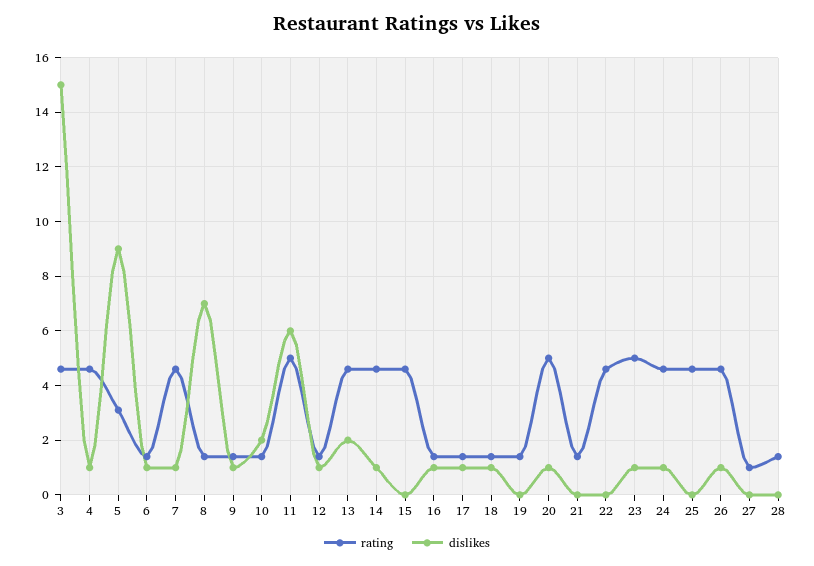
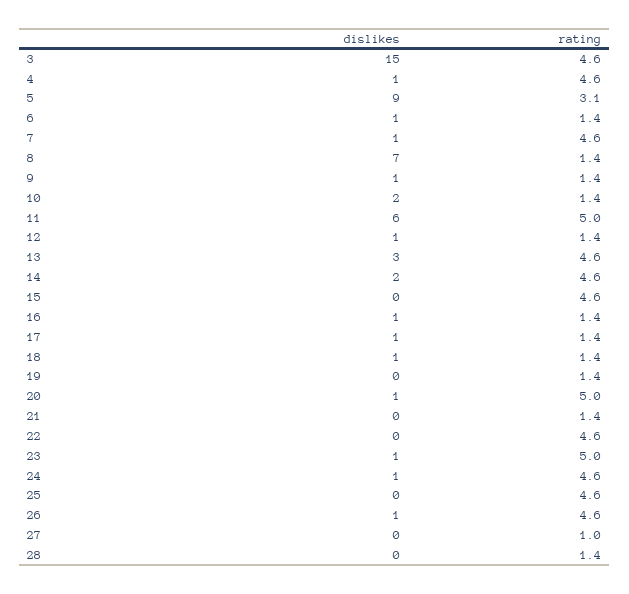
  {
    "rating": {
      "3": 4.6,
      "4": 4.6,
      "5": 3.1,
      "6": 1.4,
      "7": 4.6,
      "8": 1.4,
      "9": 1.4,
      "10": 1.4,
      "11": 5,
      "12": 1.4,
      "13": 4.6,
      "14": 4.6,
      "15": 4.6,
      "16": 1.4,
      "17": 1.4,
      "18": 1.4,
      "19": 1.4,
      "20": 5,
      "21": 1.4,
      "22": 4.6,
      "23": 5,
      "24": 4.6,
      "25": 4.6,
      "26": 4.6,
      "27": 1,
      "28": 1.4
    },
    "dislikes": {
      "3": 15,
      "4": 1,
      "5": 9,
      "6": 1,
      "7": 1,
      "8": 7,
      "9": 1,
      "10": 2,
      "11": 6,
      "12": 1,
-     "13": 2,
+     "13": 3,
-     "14": 1,
+     "14": 2,
      "15": 0,
      "16": 1,
      "17": 1,
      "18": 1,
      "19": 0,
      "20": 1,
      "21": 0,
      "22": 0,
      "23": 1,
      "24": 1,
      "25": 0,
      "26": 1,
      "27": 0,
      "28": 0
    }
  }

